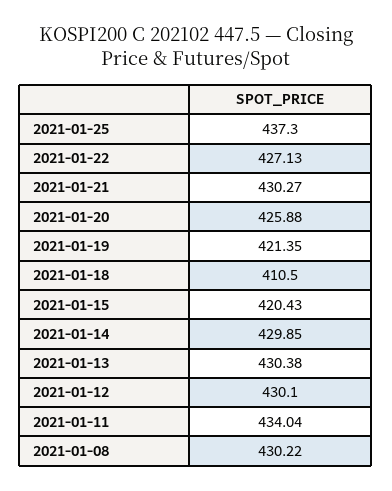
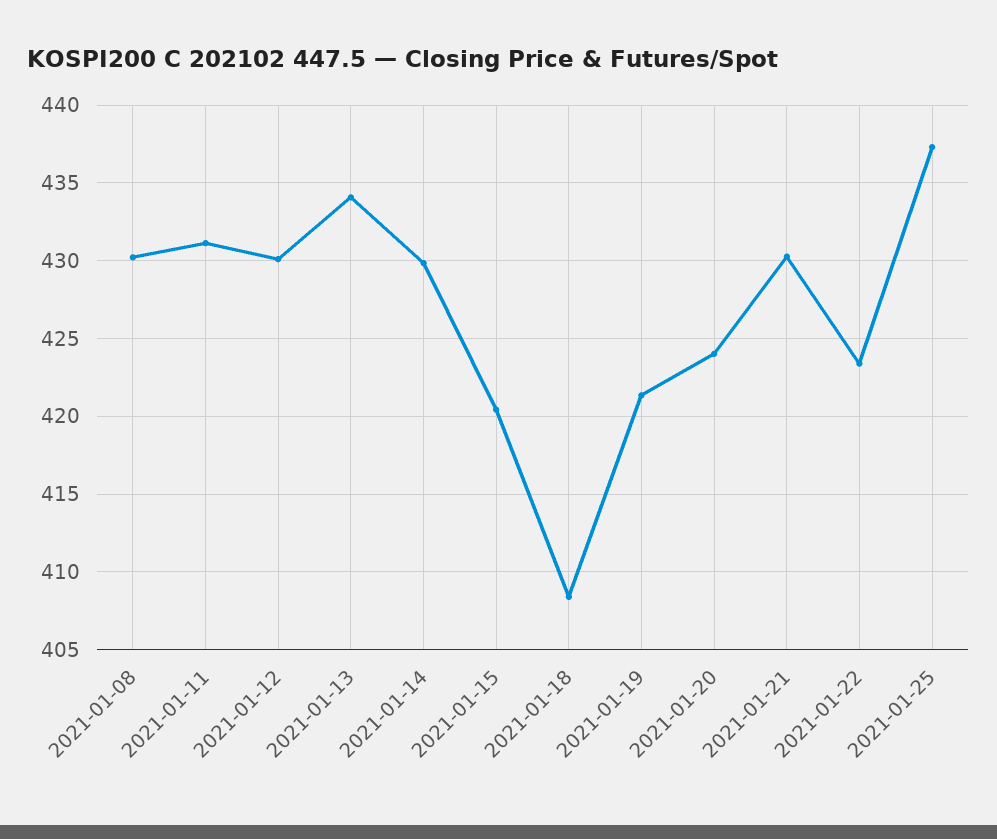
  {
    "2021-01-25": 437.3,
-   "2021-01-22": 427.13,
+   "2021-01-22": 423.5,
    "2021-01-21": 430.27,
-   "2021-01-20": 425.88,
+   "2021-01-20": 424,
    "2021-01-19": 421.35,
-   "2021-01-18": 410.5,
+   "2021-01-18": 408.5,
    "2021-01-15": 420.43,
    "2021-01-14": 429.85,
-   "2021-01-13": 430.38,
+   "2021-01-13": 434,
    "2021-01-12": 430.1,
-   "2021-01-11": 434.04,
+   "2021-01-11": 431,
    "2021-01-08": 430.22
  }

